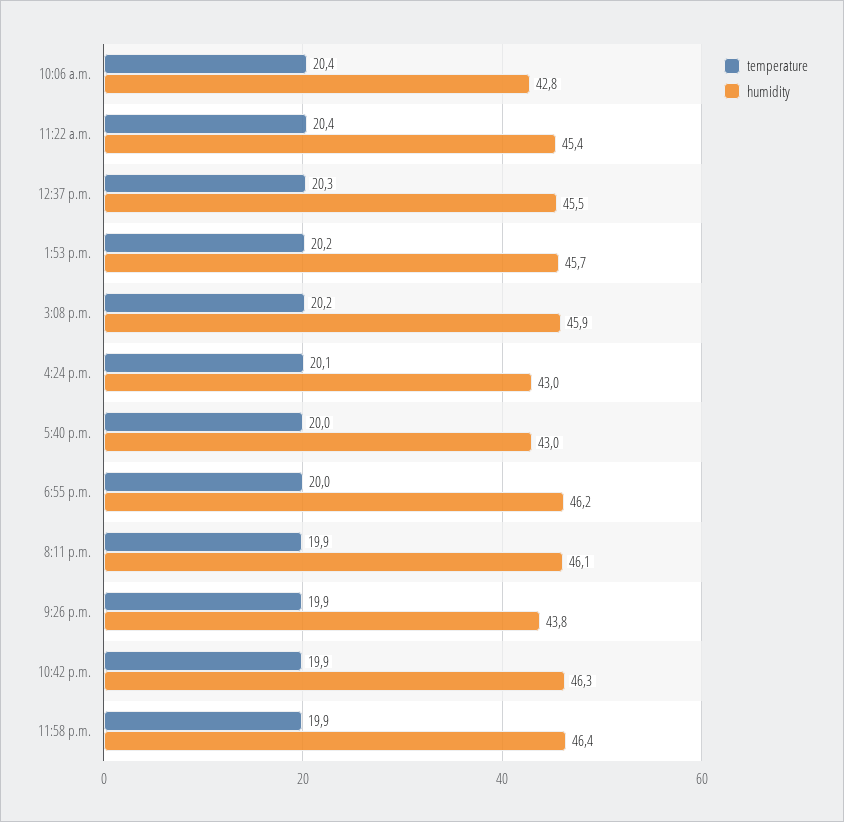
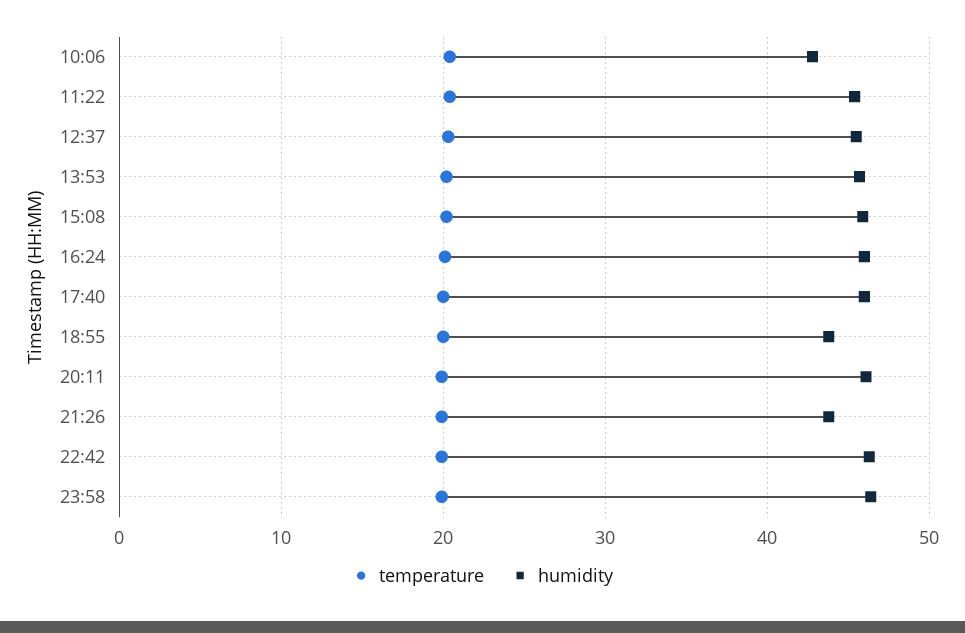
  {
    "temperature": {
      "10:06 a.m.": 20.4,
      "11:22 a.m.": 20.4,
      "12:37 p.m.": 20.3,
      "1:53 p.m.": 20.2,
      "3:08 p.m.": 20.2,
      "4:24 p.m.": 20.1,
      "5:40 p.m.": 20,
      "6:55 p.m.": 20,
      "8:11 p.m.": 19.9,
      "9:26 p.m.": 19.9,
      "10:42 p.m.": 19.9,
      "11:58 p.m.": 19.9
    },
    "humidity": {
      "10:06 a.m.": 42.8,
      "11:22 a.m.": 45.4,
      "12:37 p.m.": 45.5,
      "1:53 p.m.": 45.7,
      "3:08 p.m.": 45.9,
-     "4:24 p.m.": 43,
+     "4:24 p.m.": 46,
-     "5:40 p.m.": 43,
+     "5:40 p.m.": 46,
-     "6:55 p.m.": 46.2,
+     "6:55 p.m.": 44,
      "8:11 p.m.": 46.1,
      "9:26 p.m.": 43.8,
      "10:42 p.m.": 46.3,
      "11:58 p.m.": 46.4
    }
  }

